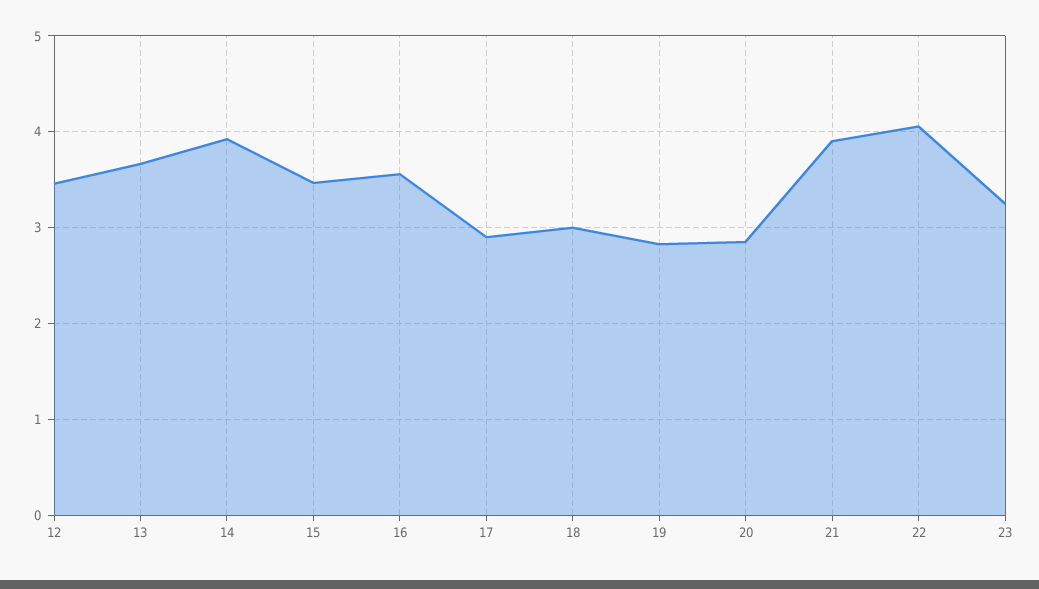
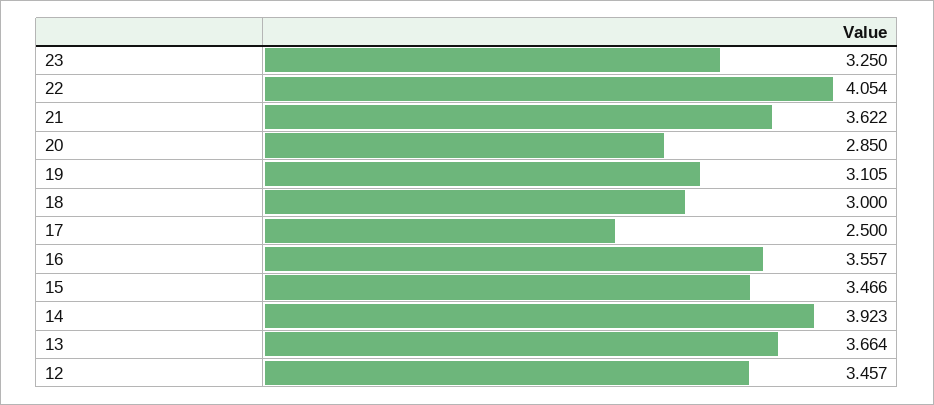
  {
    "12": 3.457,
    "13": 3.664,
    "14": 3.923,
    "15": 3.466,
    "16": 3.557,
-   "17": 2.9,
+   "17": 2.5,
    "18": 3,
-   "19": 2.8,
+   "19": 3.105,
    "20": 2.85,
-   "21": 3.9,
+   "21": 3.622,
    "22": 4.054,
    "23": 3.25
  }

